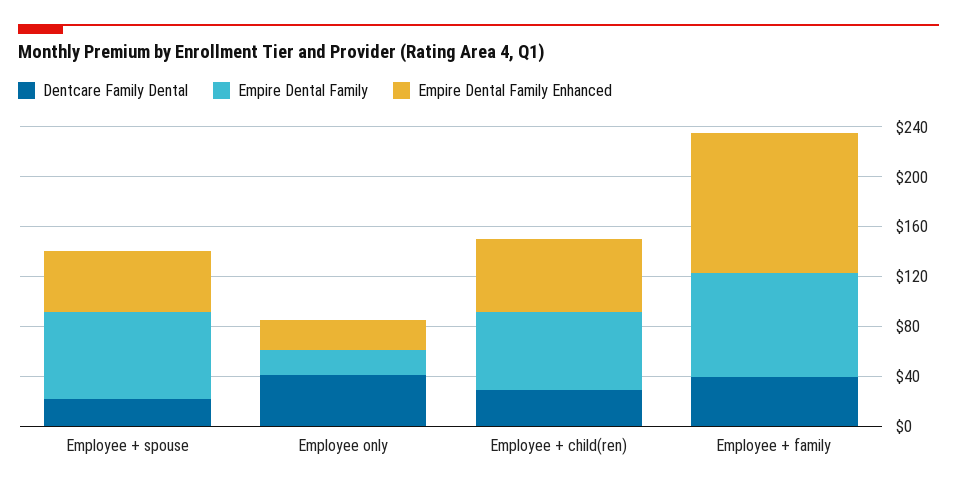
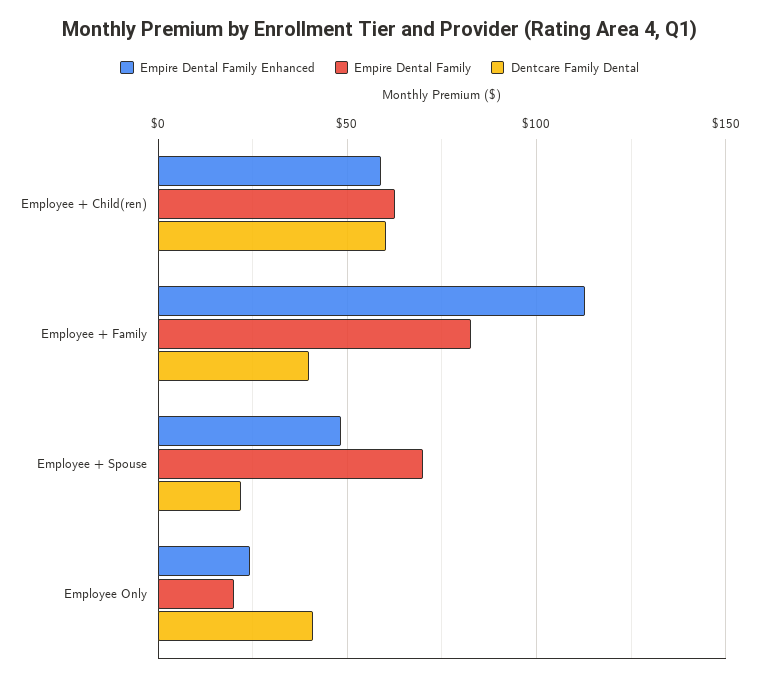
  {
    "Dentcare Family Dental": {
      "Employee + spouse": 20,
      "Employee only": 40,
-     "Employee + child(ren)": 30,
+     "Employee + child(ren)": 60,
      "Employee + family": 40
    },
    "Empire Dental Family": {
      "Employee + spouse": 70,
      "Employee only": 20,
      "Employee + child(ren)": 65,
      "Employee + family": 85
    },
    "Empire Dental Family Enhanced": {
      "Employee + spouse": 50,
      "Employee only": 25,
      "Employee + child(ren)": 60,
      "Employee + family": 115
    }
  }

